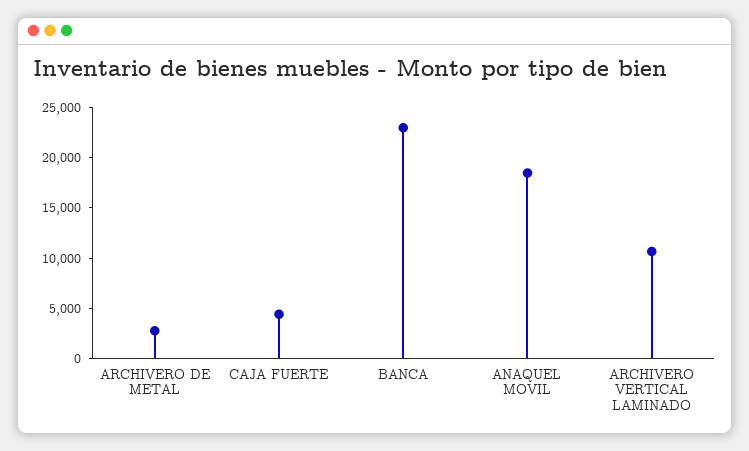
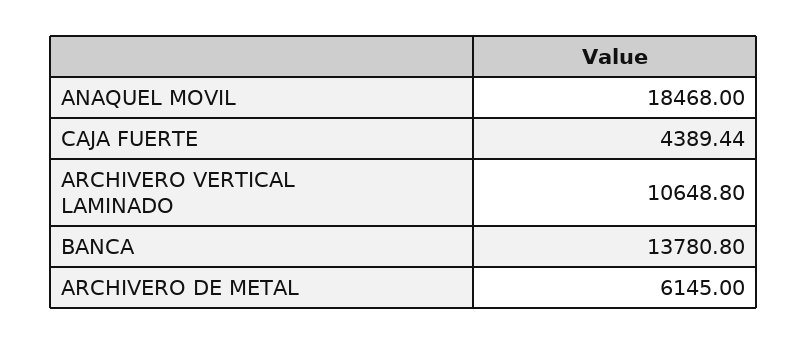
  {
-   "ARCHIVERO DE METAL": 3000,
+   "ARCHIVERO DE METAL": 6145,
    "CAJA FUERTE": 4389.44,
-   "BANCA": 23000,
+   "BANCA": 13780.8,
    "ANAQUEL MOVIL": 18468,
    "ARCHIVERO VERTICAL LAMINADO": 10648.8
  }

